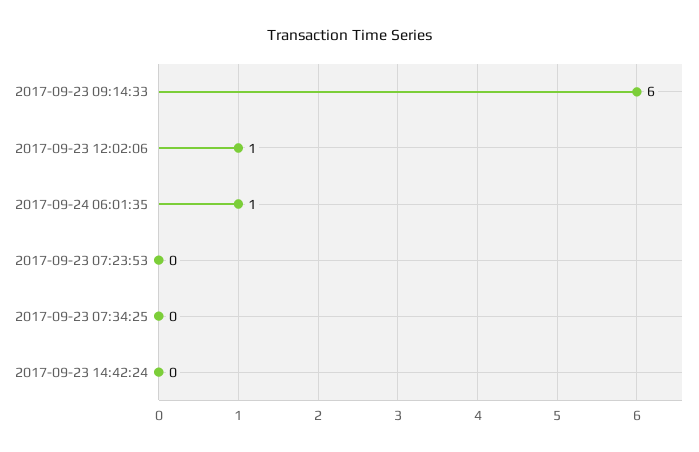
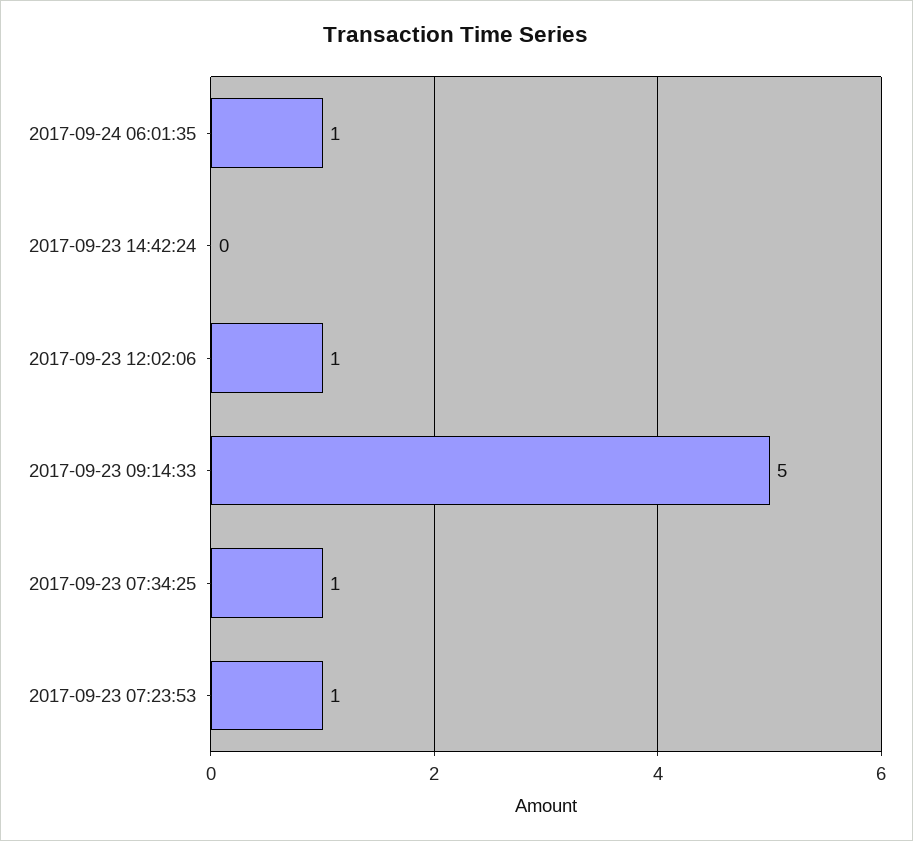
  {
-   "2017-09-23 09:14:33": 6,
+   "2017-09-23 09:14:33": 5,
    "2017-09-23 12:02:06": 1,
    "2017-09-24 06:01:35": 1,
-   "2017-09-23 07:23:53": 0,
+   "2017-09-23 07:23:53": 1,
-   "2017-09-23 07:34:25": 0,
+   "2017-09-23 07:34:25": 1,
    "2017-09-23 14:42:24": 0
  }

